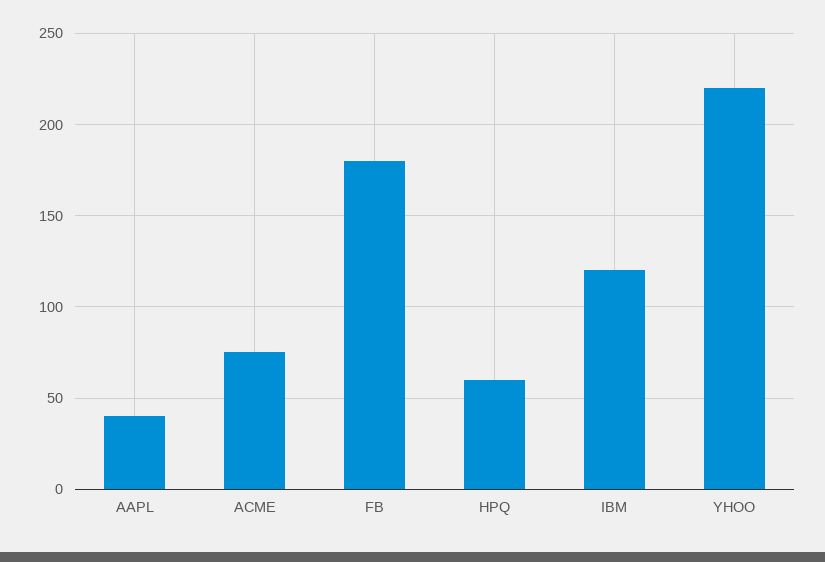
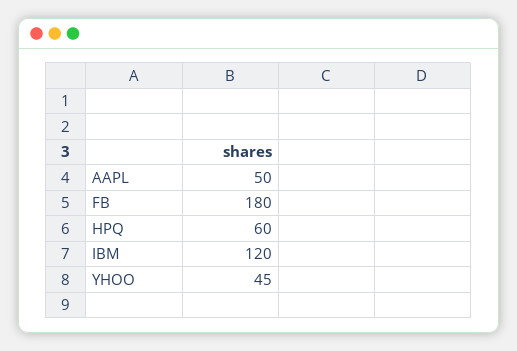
  {
-   "AAPL": 40,
+   "AAPL": 50,
-   "ACME": 75,
    "FB": 180,
    "HPQ": 60,
    "IBM": 120,
-   "YHOO": 220
+   "YHOO": 45
  }

